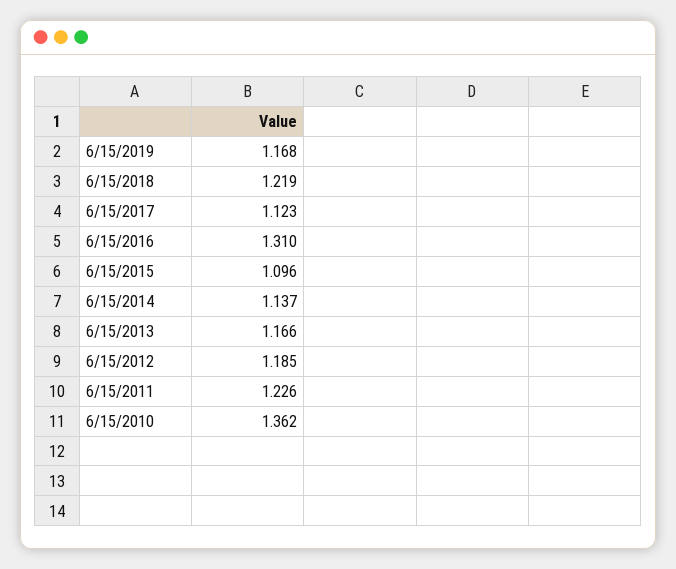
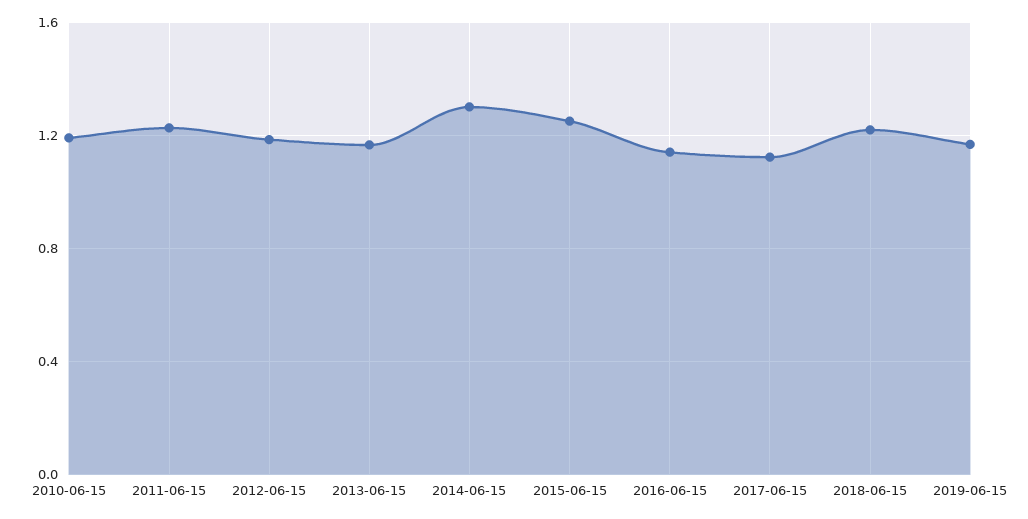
  {
    "6/15/2019": 1.168,
    "6/15/2018": 1.219,
    "6/15/2017": 1.123,
-   "6/15/2016": 1.31,
+   "6/15/2016": 1.15,
-   "6/15/2015": 1.096,
+   "6/15/2015": 1.25,
-   "6/15/2014": 1.137,
+   "6/15/2014": 1.3,
    "6/15/2013": 1.166,
    "6/15/2012": 1.185,
    "6/15/2011": 1.226,
-   "6/15/2010": 1.362
+   "6/15/2010": 1.2
  }

